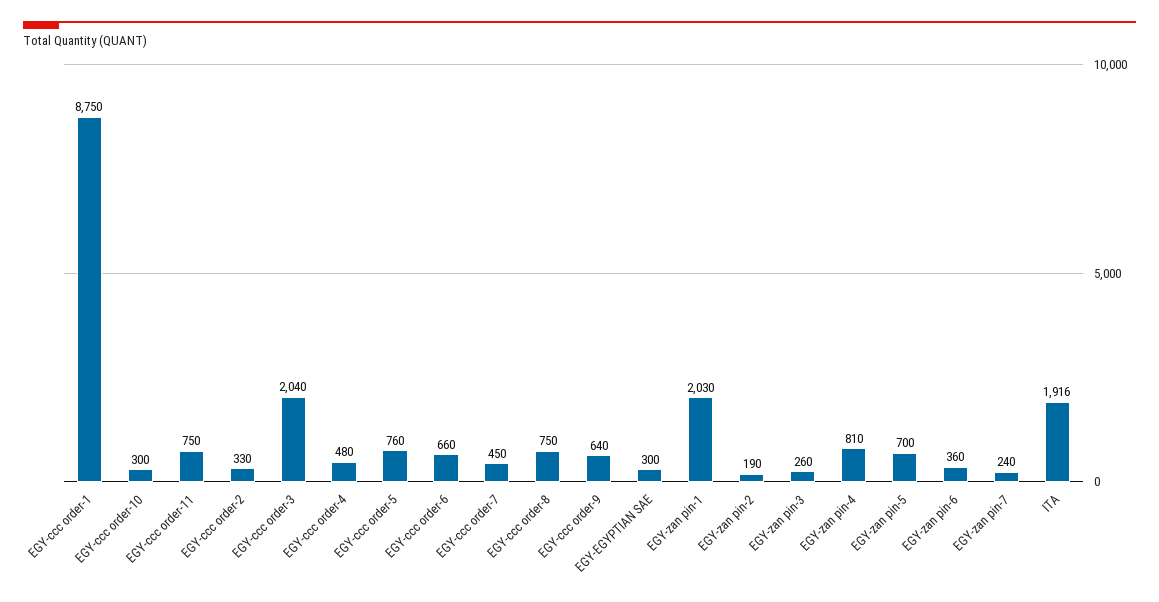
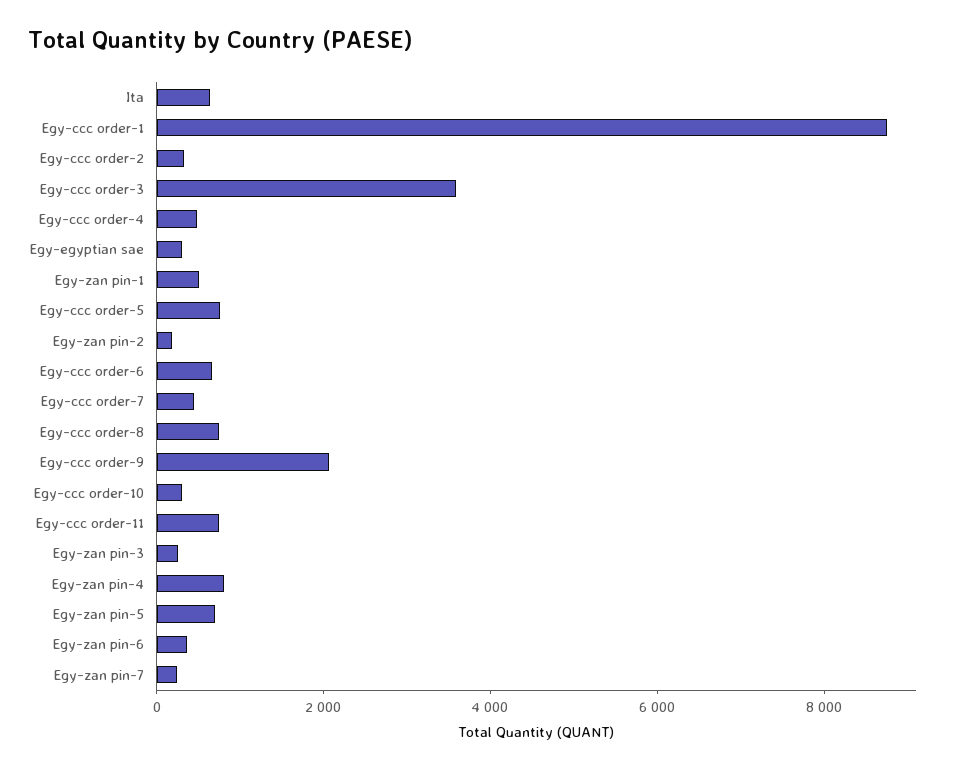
  {
    "EGY-ccc order-1": 8750,
    "EGY-ccc order-10": 300,
    "EGY-ccc order-11": 750,
    "EGY-ccc order-2": 330,
-   "EGY-ccc order-3": 2040,
+   "EGY-ccc order-3": 3500,
    "EGY-ccc order-4": 480,
    "EGY-ccc order-5": 760,
    "EGY-ccc order-6": 660,
    "EGY-ccc order-7": 450,
    "EGY-ccc order-8": 750,
-   "EGY-ccc order-9": 640,
+   "EGY-ccc order-9": 2000,
    "EGY-EGYPTIAN SAE": 300,
-   "EGY-zan pin-1": 2030,
+   "EGY-zan pin-1": 500,
    "EGY-zan pin-2": 190,
    "EGY-zan pin-3": 260,
    "EGY-zan pin-4": 810,
    "EGY-zan pin-5": 700,
    "EGY-zan pin-6": 360,
    "EGY-zan pin-7": 240,
-   "ITA": 1916
+   "ITA": 500
  }

